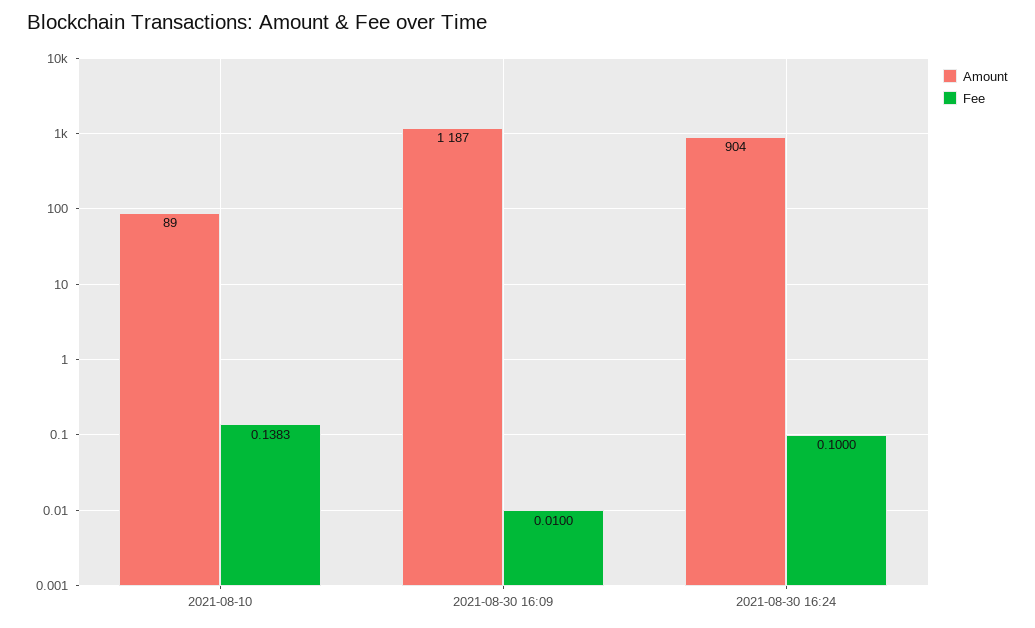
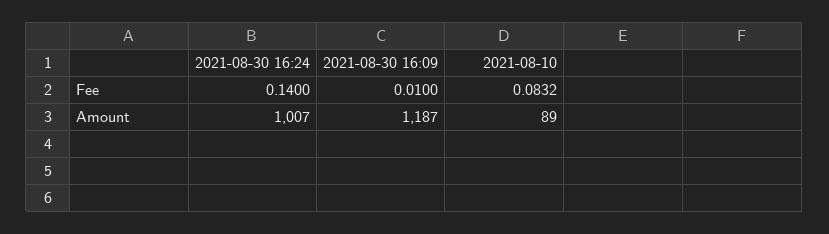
  {
    "Amount": {
      "2021-08-10": 89,
      "2021-08-30 16:09": 1187,
-     "2021-08-30 16:24": 904
+     "2021-08-30 16:24": 1007
    },
    "Fee": {
-     "2021-08-10": 0.1383,
+     "2021-08-10": 0.0832,
      "2021-08-30 16:09": 0.01,
-     "2021-08-30 16:24": 0.1
+     "2021-08-30 16:24": 0.14
    }
  }

